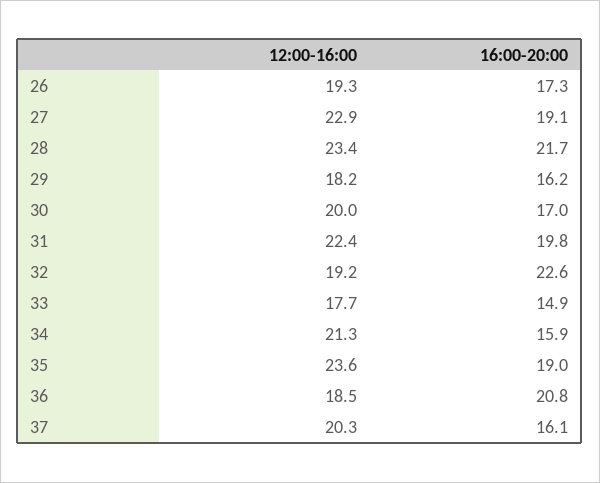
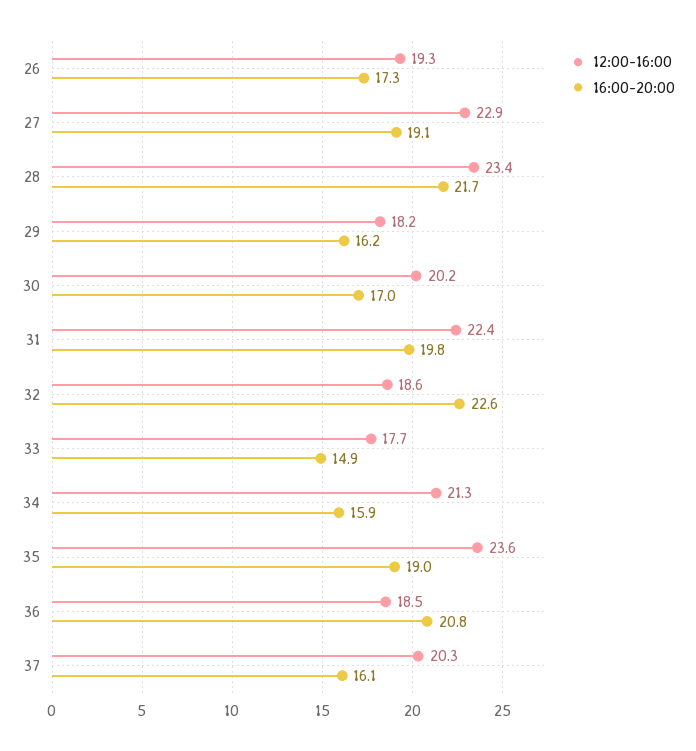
  {
    "12:00-16:00": {
      "26": 19.3,
      "27": 22.9,
      "28": 23.4,
      "29": 18.2,
-     "30": 20,
+     "30": 20.2,
      "31": 22.4,
-     "32": 19.2,
+     "32": 18.6,
      "33": 17.7,
      "34": 21.3,
      "35": 23.6,
      "36": 18.5,
      "37": 20.3
    },
    "16:00-20:00": {
      "26": 17.3,
      "27": 19.1,
      "28": 21.7,
      "29": 16.2,
      "30": 17,
      "31": 19.8,
      "32": 22.6,
      "33": 14.9,
      "34": 15.9,
      "35": 19,
      "36": 20.8,
      "37": 16.1
    }
  }

